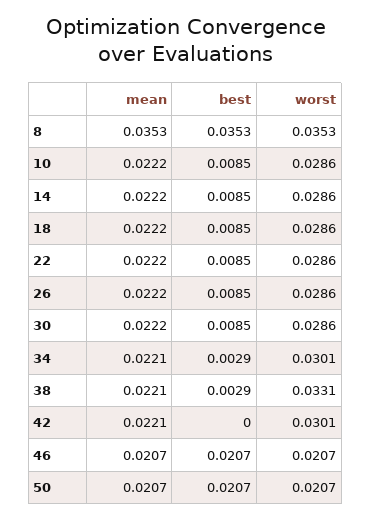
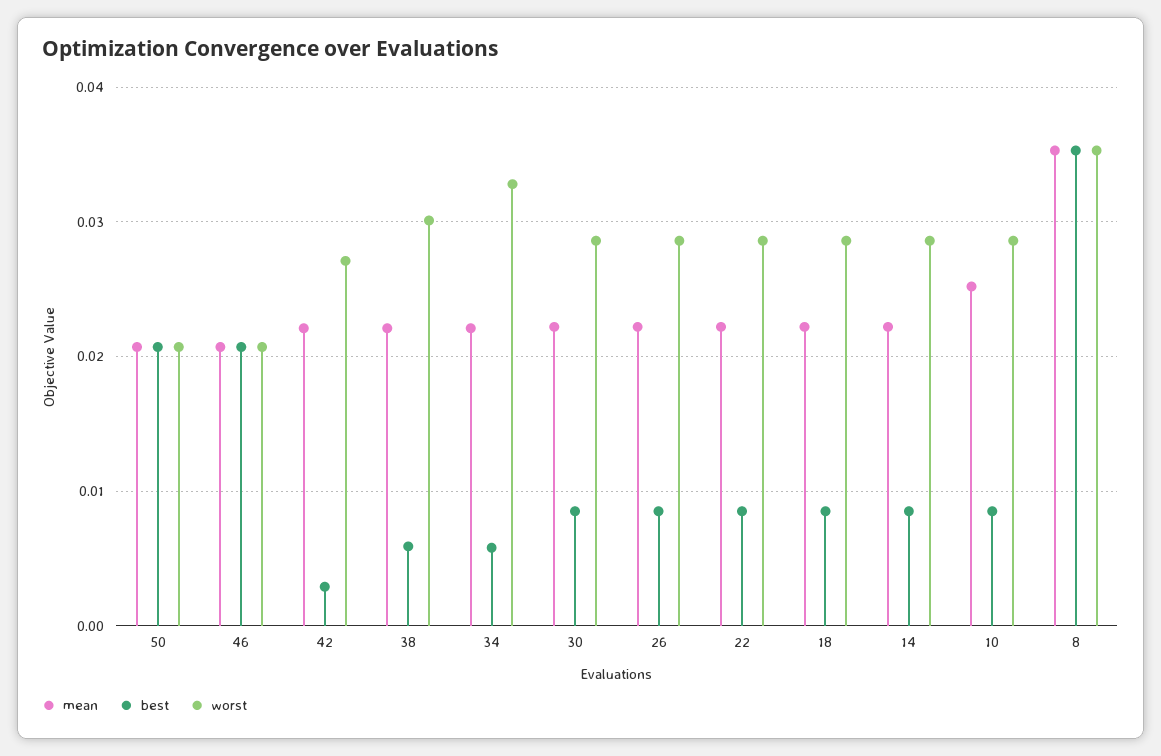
  {
    "mean": {
      "8": 0.0353,
-     "10": 0.0222,
+     "10": 0.025,
      "14": 0.0222,
      "18": 0.0222,
      "22": 0.0222,
      "26": 0.0222,
      "30": 0.0222,
      "34": 0.0221,
      "38": 0.0221,
      "42": 0.0221,
      "46": 0.0207,
      "50": 0.0207
    },
    "best": {
      "8": 0.0353,
      "10": 0.0085,
      "14": 0.0085,
      "18": 0.0085,
      "22": 0.0085,
      "26": 0.0085,
      "30": 0.0085,
-     "34": 0.0029,
+     "34": 0.006,
-     "38": 0.0029,
+     "38": 0.006,
-     "42": 0,
+     "42": 0.003,
      "46": 0.0207,
      "50": 0.0207
    },
    "worst": {
      "8": 0.0353,
      "10": 0.0286,
      "14": 0.0286,
      "18": 0.0286,
      "22": 0.0286,
      "26": 0.0286,
      "30": 0.0286,
-     "34": 0.0301,
+     "34": 0.033,
-     "38": 0.0331,
+     "38": 0.03,
-     "42": 0.0301,
+     "42": 0.027,
      "46": 0.0207,
      "50": 0.0207
    }
  }

